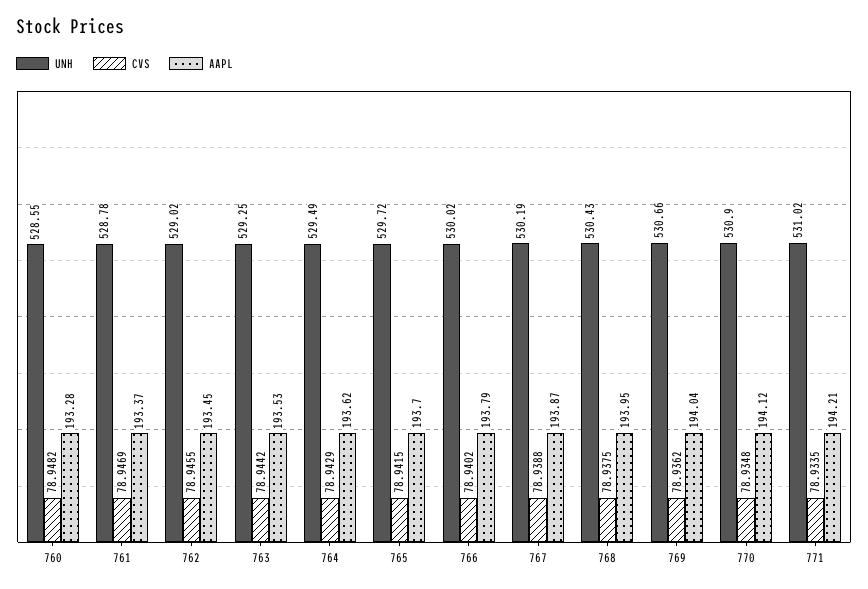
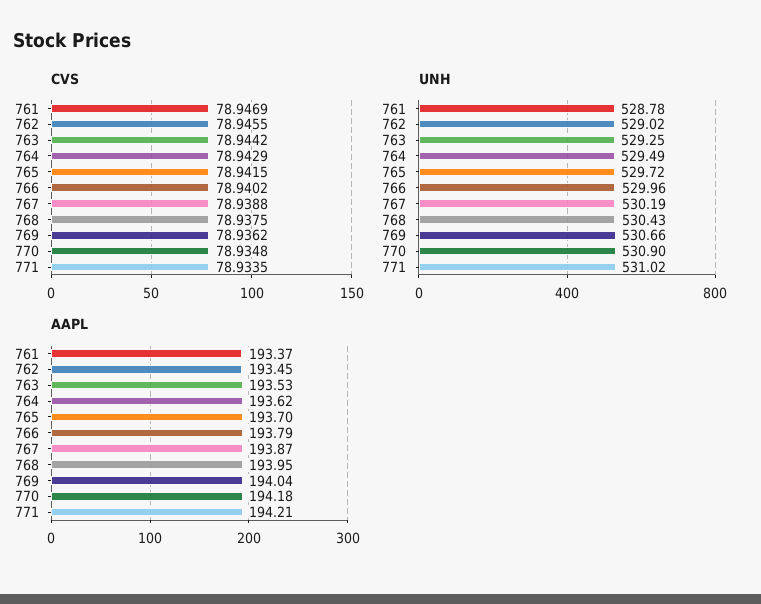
  {
    "UNH": {
-     "760": 528.55,
      "761": 528.78,
      "762": 529.02,
      "763": 529.25,
      "764": 529.49,
      "765": 529.72,
-     "766": 530.02,
+     "766": 529.96,
      "767": 530.19,
      "768": 530.43,
      "769": 530.66,
      "770": 530.9,
      "771": 531.02
    },
    "CVS": {
-     "760": 78.9482,
      "761": 78.9469,
      "762": 78.9455,
      "763": 78.9442,
      "764": 78.9429,
      "765": 78.9415,
      "766": 78.9402,
      "767": 78.9388,
      "768": 78.9375,
      "769": 78.9362,
      "770": 78.9348,
      "771": 78.9335
    },
    "AAPL": {
-     "760": 193.28,
      "761": 193.37,
      "762": 193.45,
      "763": 193.53,
      "764": 193.62,
      "765": 193.7,
      "766": 193.79,
      "767": 193.87,
      "768": 193.95,
      "769": 194.04,
-     "770": 194.12,
+     "770": 194.18,
      "771": 194.21
    }
  }

